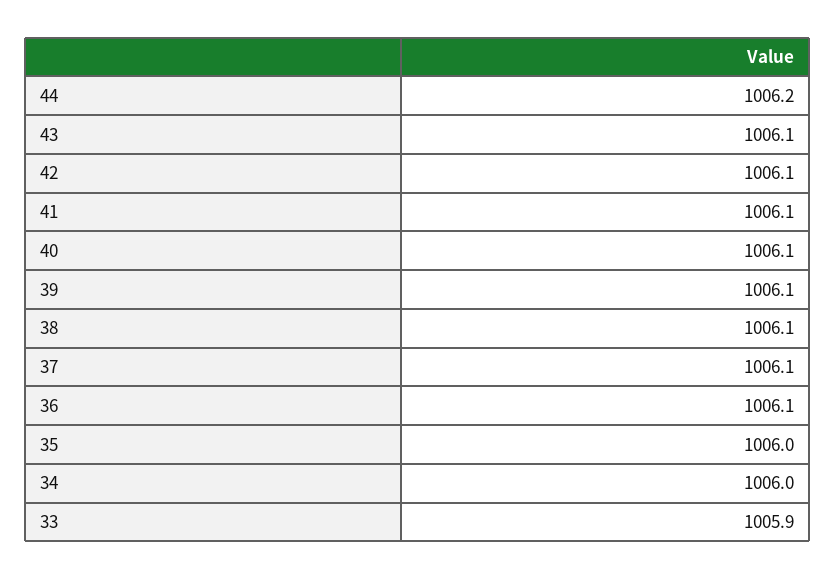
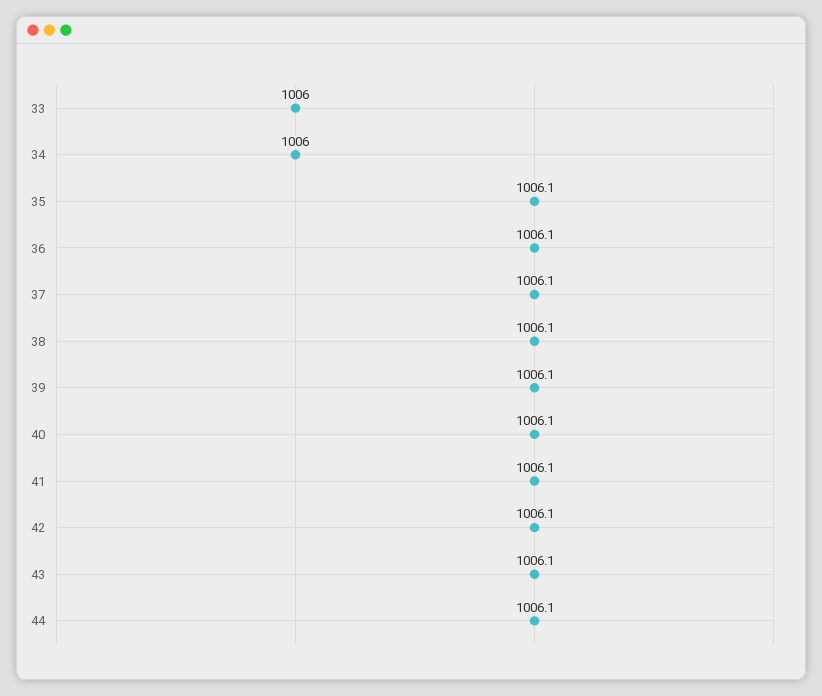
  {
-   "44": 1006.2,
+   "44": 1006.1,
    "43": 1006.1,
    "42": 1006.1,
    "41": 1006.1,
    "40": 1006.1,
    "39": 1006.1,
    "38": 1006.1,
    "37": 1006.1,
    "36": 1006.1,
-   "35": 1006,
+   "35": 1006.1,
    "34": 1006,
-   "33": 1005.9
+   "33": 1006
  }

